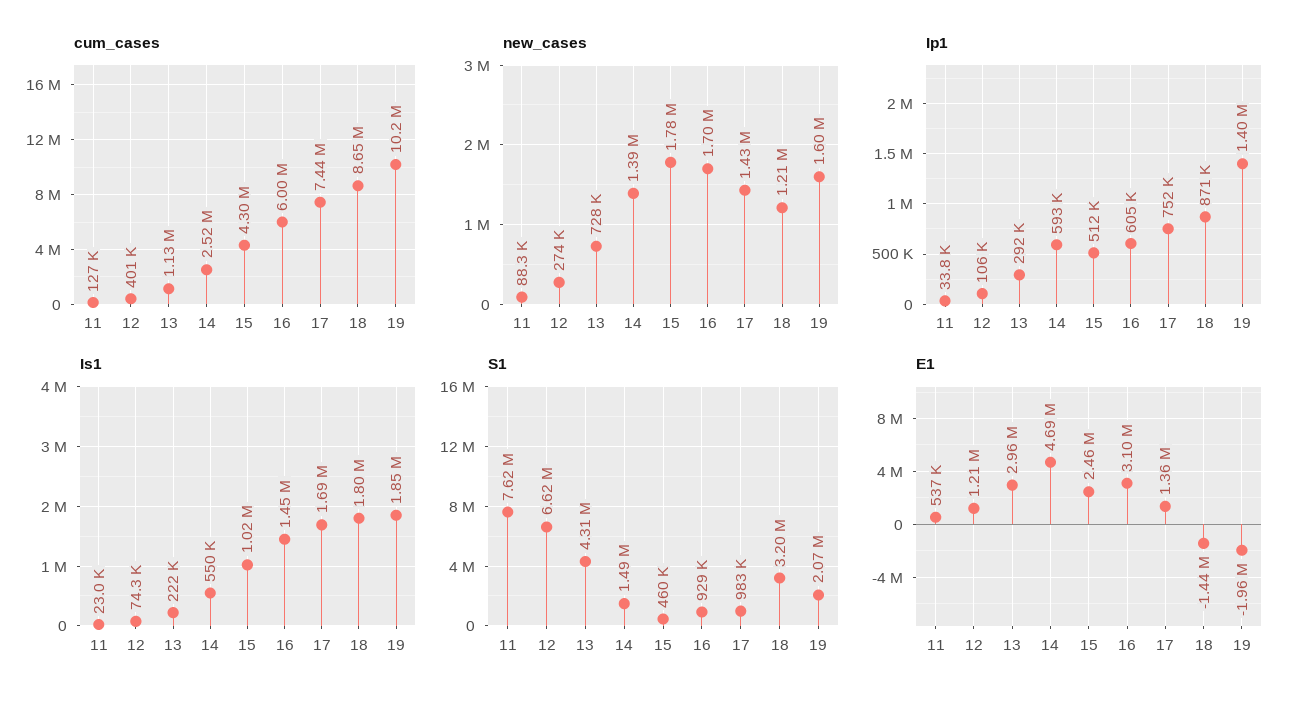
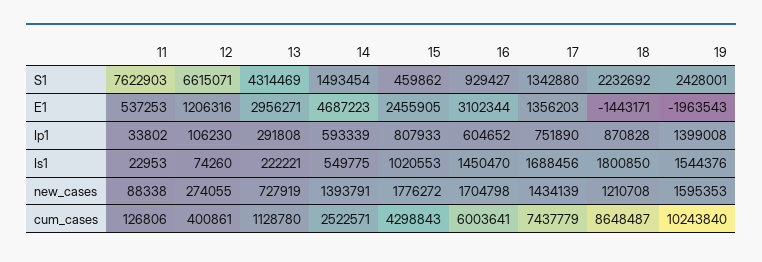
  {
    "cum_cases": {
      "11": 126806,
      "12": 400861,
      "13": 1128780,
      "14": 2522571,
      "15": 4298843,
      "16": 6003641,
      "17": 7437779,
      "18": 8648487,
      "19": 10243840
    },
    "new_cases": {
      "11": 88338,
      "12": 274055,
      "13": 727919,
      "14": 1393791,
      "15": 1776272,
      "16": 1704798,
      "17": 1434139,
      "18": 1210708,
      "19": 1595353
    },
    "Ip1": {
      "11": 33802,
      "12": 106230,
      "13": 291808,
      "14": 593339,
-     "15": 512000,
+     "15": 807933,
      "16": 604652,
      "17": 751890,
      "18": 870828,
      "19": 1399008
    },
    "Is1": {
      "11": 22953,
      "12": 74260,
      "13": 222221,
      "14": 549775,
      "15": 1020553,
      "16": 1450470,
      "17": 1688456,
      "18": 1800850,
-     "19": 1850000
+     "19": 1544376
    },
    "S1": {
      "11": 7622903,
      "12": 6615071,
      "13": 4314469,
      "14": 1493454,
      "15": 459862,
      "16": 929427,
-     "17": 983000,
+     "17": 1342880,
-     "18": 3200000,
+     "18": 2232692,
-     "19": 2070000
+     "19": 2428001
    },
    "E1": {
      "11": 537253,
      "12": 1206316,
      "13": 2956271,
      "14": 4687223,
      "15": 2455905,
      "16": 3102344,
      "17": 1356203,
      "18": -1443171,
      "19": -1963543
    }
  }

